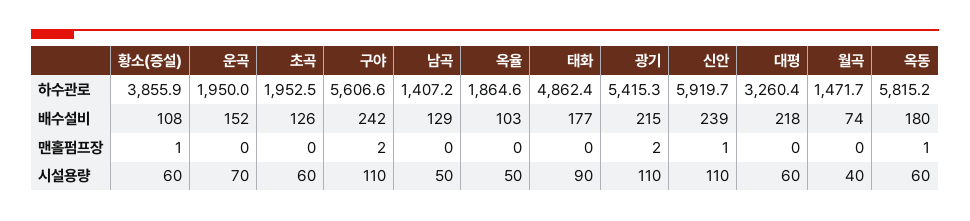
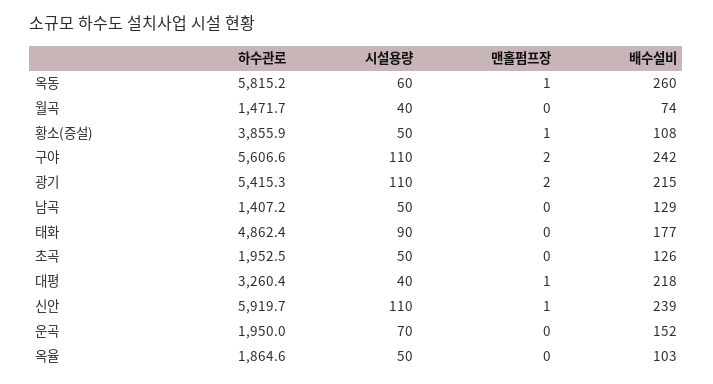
  {
    "황소(증설)": {
      "하수관로": 3855.9,
      "배수설비": 108,
      "맨홀펌프장": 1,
-     "시설용량": 60
+     "시설용량": 50
    },
    "운곡": {
      "하수관로": 1950,
      "배수설비": 152,
      "맨홀펌프장": 0,
      "시설용량": 70
    },
    "초곡": {
      "하수관로": 1952.5,
      "배수설비": 126,
      "맨홀펌프장": 0,
-     "시설용량": 60
+     "시설용량": 50
    },
    "구야": {
      "하수관로": 5606.6,
      "배수설비": 242,
      "맨홀펌프장": 2,
      "시설용량": 110
    },
    "남곡": {
      "하수관로": 1407.2,
      "배수설비": 129,
      "맨홀펌프장": 0,
      "시설용량": 50
    },
    "옥율": {
      "하수관로": 1864.6,
      "배수설비": 103,
      "맨홀펌프장": 0,
      "시설용량": 50
    },
    "태화": {
      "하수관로": 4862.4,
      "배수설비": 177,
      "맨홀펌프장": 0,
      "시설용량": 90
    },
    "광기": {
      "하수관로": 5415.3,
      "배수설비": 215,
      "맨홀펌프장": 2,
      "시설용량": 110
    },
    "신안": {
      "하수관로": 5919.7,
      "배수설비": 239,
      "맨홀펌프장": 1,
      "시설용량": 110
    },
    "대평": {
      "하수관로": 3260.4,
      "배수설비": 218,
-     "맨홀펌프장": 0,
+     "맨홀펌프장": 1,
-     "시설용량": 60
+     "시설용량": 40
    },
    "월곡": {
      "하수관로": 1471.7,
      "배수설비": 74,
      "맨홀펌프장": 0,
      "시설용량": 40
    },
    "옥동": {
      "하수관로": 5815.2,
-     "배수설비": 180,
+     "배수설비": 260,
      "맨홀펌프장": 1,
      "시설용량": 60
    }
  }

